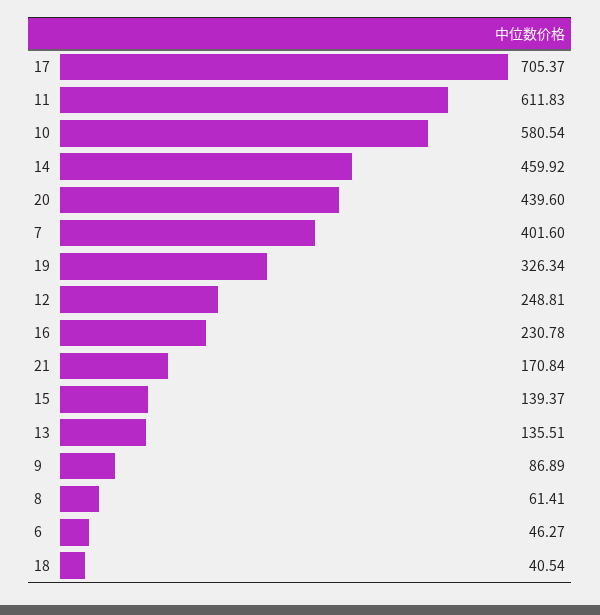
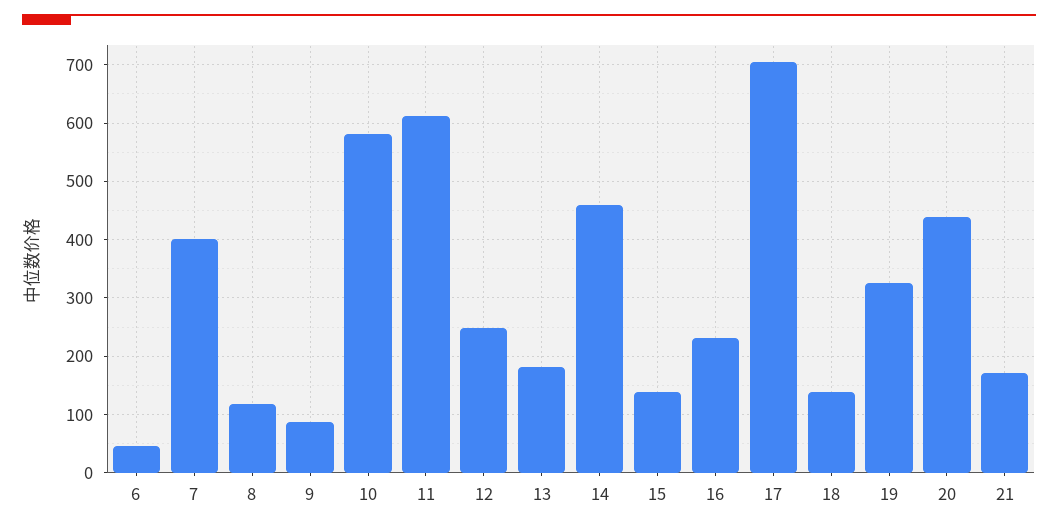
  {
    "17": 705.37,
    "11": 611.83,
    "10": 580.54,
    "14": 459.92,
    "20": 439.6,
    "7": 401.6,
    "19": 326.34,
    "12": 248.81,
    "16": 230.78,
    "21": 170.84,
    "15": 139.37,
-   "13": 135.51,
+   "13": 180,
    "9": 86.89,
-   "8": 61.41,
+   "8": 120,
    "6": 46.27,
-   "18": 40.54
+   "18": 140
  }

